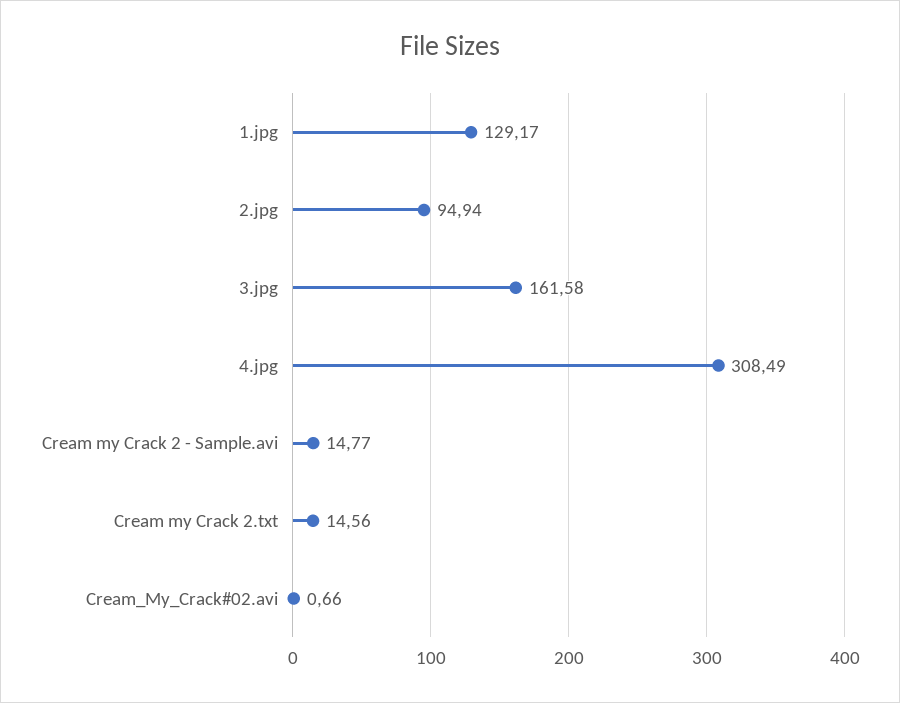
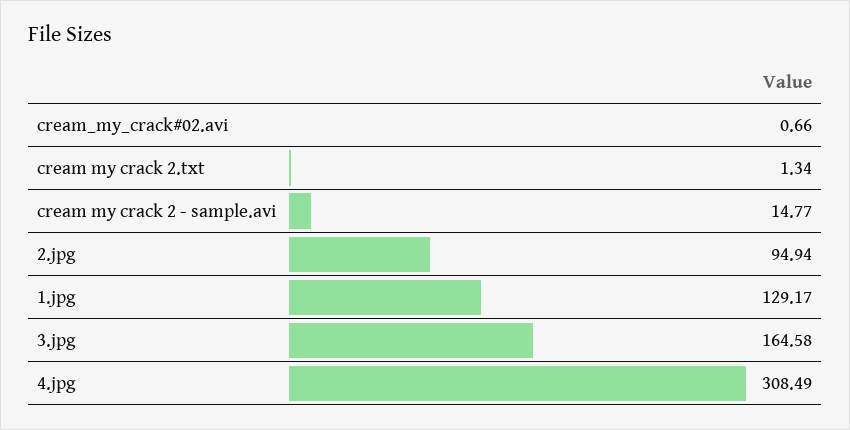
  {
    "1.jpg": 129.17,
    "2.jpg": 94.94,
-   "3.jpg": 161.58,
+   "3.jpg": 164.58,
    "4.jpg": 308.49,
    "Cream my Crack 2 - Sample.avi": 14.77,
-   "Cream my Crack 2.txt": 14.56,
+   "Cream my Crack 2.txt": 1.34,
    "Cream_My_Crack#02.avi": 0.66
  }

